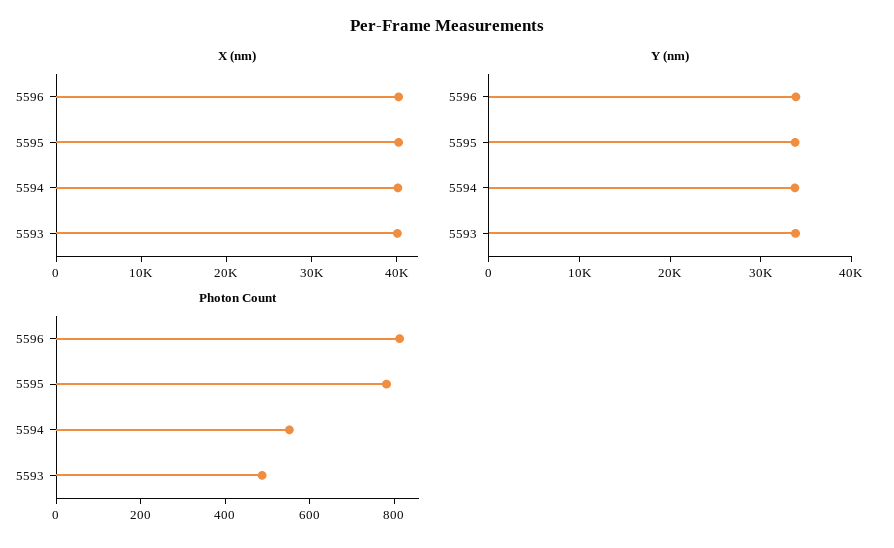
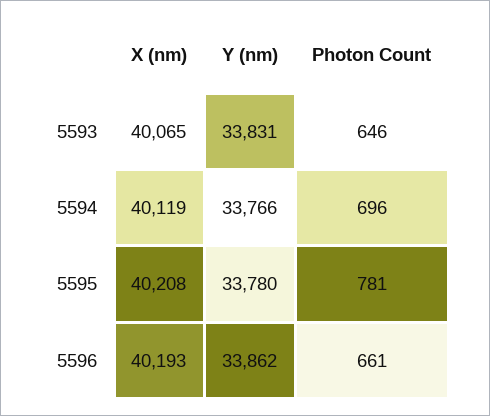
  {
    "X (nm)": {
      "5596": 40193,
      "5595": 40208,
      "5594": 40119,
      "5593": 40065
    },
    "Y (nm)": {
      "5596": 33862,
      "5595": 33780,
      "5594": 33766,
      "5593": 33831
    },
    "Photon Count": {
-     "5596": 800,
+     "5596": 661,
      "5595": 781,
-     "5594": 550,
+     "5594": 696,
-     "5593": 500
+     "5593": 646
    }
  }

